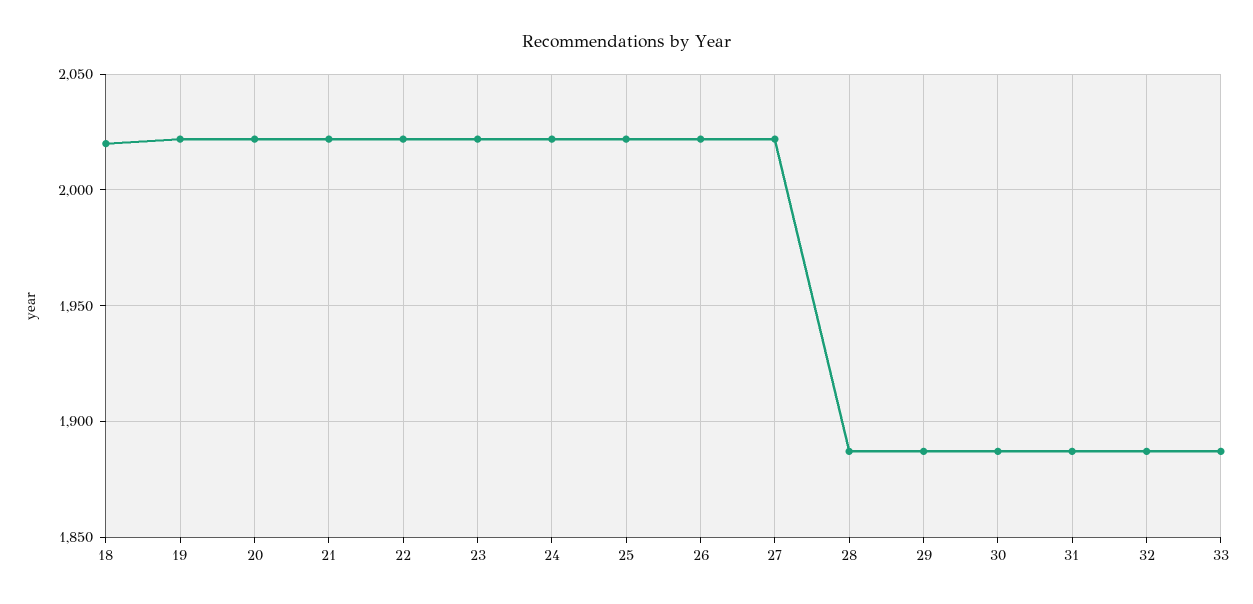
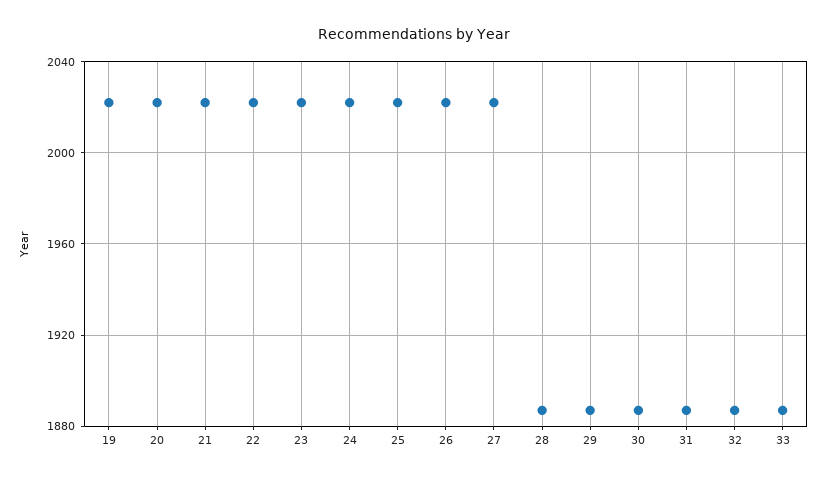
  {
-   "18": 2020,
    "19": 2020,
    "20": 2020,
    "21": 2020,
    "22": 2020,
    "23": 2020,
    "24": 2020,
    "25": 2020,
    "26": 2020,
    "27": 2020,
    "28": 1885,
    "29": 1885,
    "30": 1885,
    "31": 1885,
    "32": 1885,
    "33": 1885
  }

